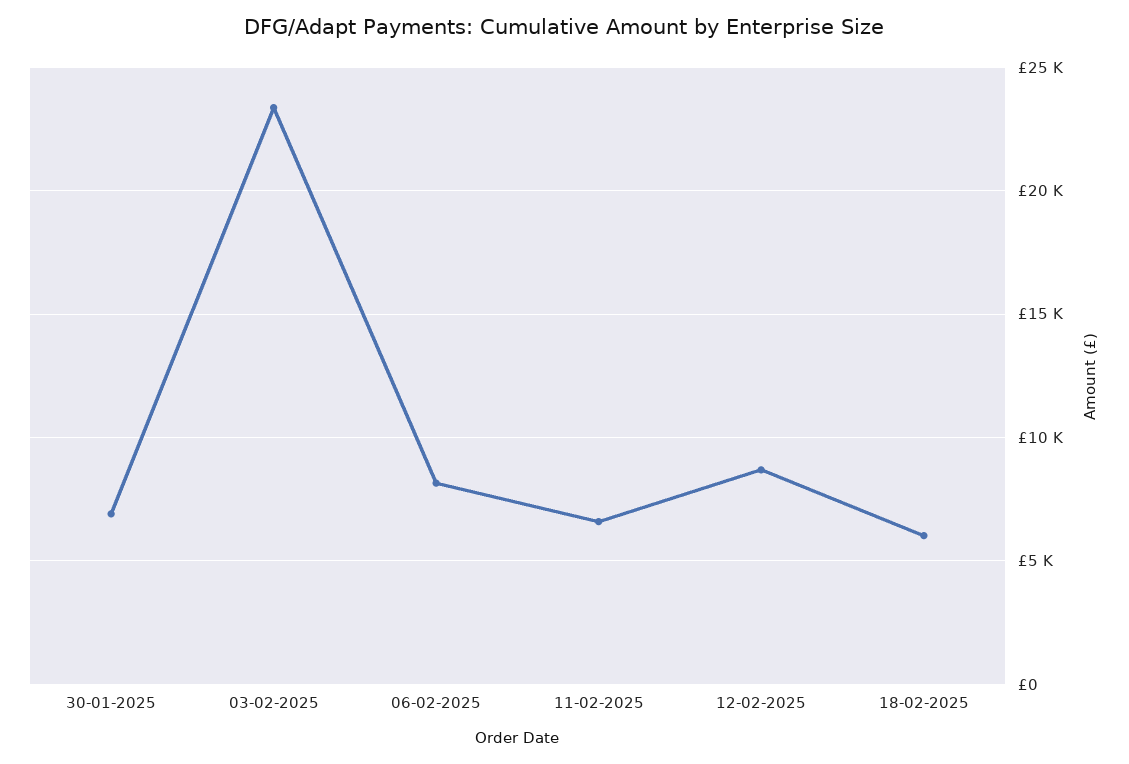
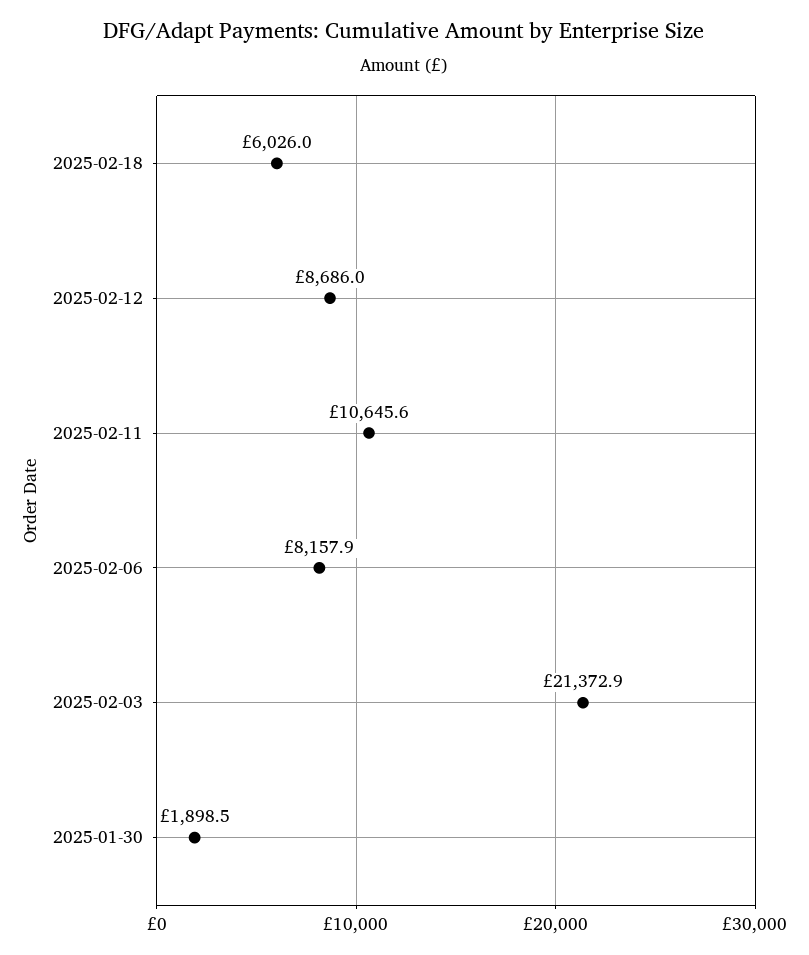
  {
-   "30-01-2025": 7000,
+   "30-01-2025": 1898.5,
-   "03-02-2025": 23500,
+   "03-02-2025": 21372.9,
    "06-02-2025": 8157.9,
-   "11-02-2025": 6500,
+   "11-02-2025": 10645.6,
    "12-02-2025": 8686,
    "18-02-2025": 6026
  }

